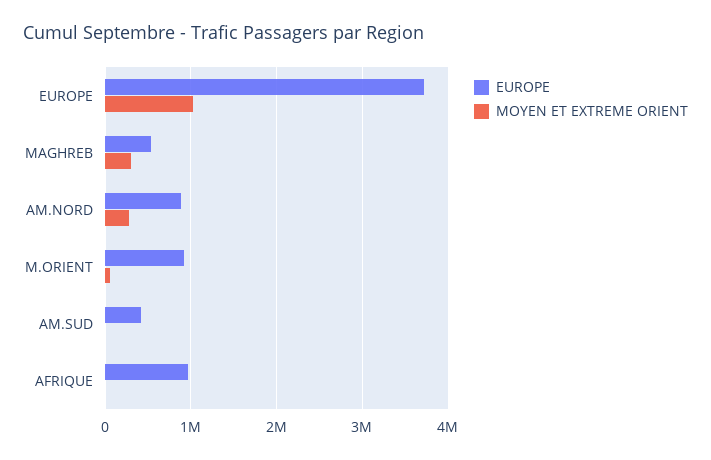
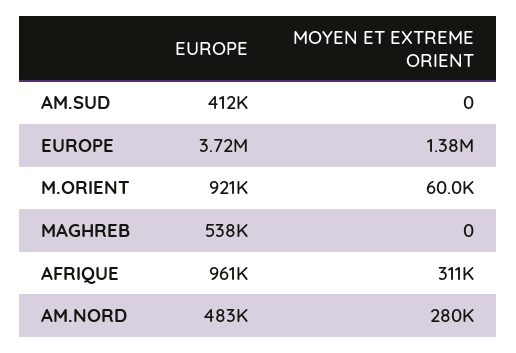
  {
    "EUROPE": {
      "EUROPE": 3720000,
      "MAGHREB": 538000,
-     "AM.NORD": 900000,
+     "AM.NORD": 483000,
      "M.ORIENT": 921000,
      "AM.SUD": 412000,
      "AFRIQUE": 961000
    },
    "MOYEN ET EXTREME ORIENT": {
-     "EUROPE": 1000000,
+     "EUROPE": 1380000,
-     "MAGHREB": 300000,
+     "MAGHREB": 0,
      "AM.NORD": 280000,
      "M.ORIENT": 60000,
      "AM.SUD": 0,
-     "AFRIQUE": 0
+     "AFRIQUE": 311000
    }
  }

